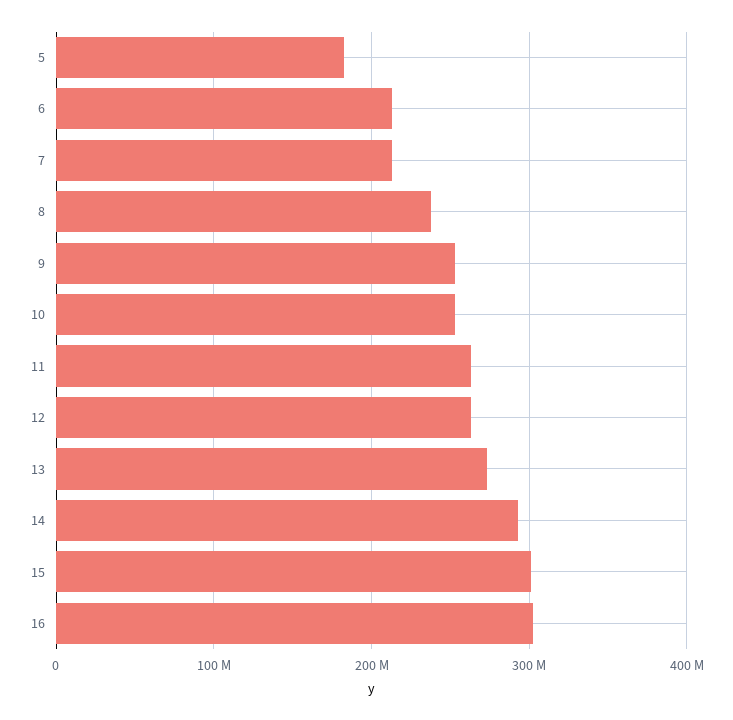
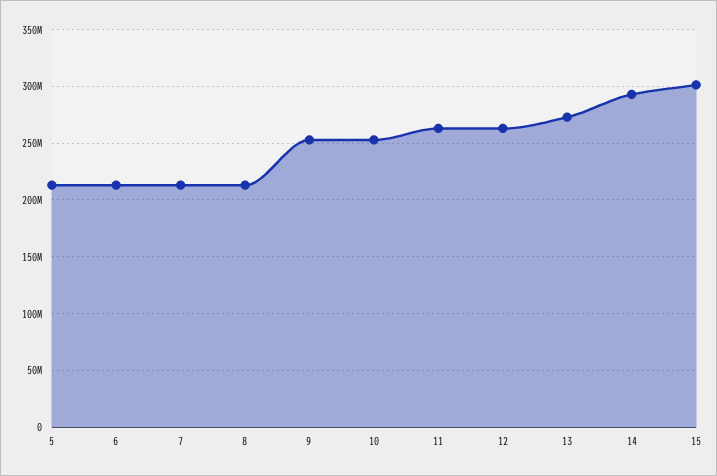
  {
-   "5": 180000000,
+   "5": 210000000,
    "6": 210000000,
    "7": 210000000,
-   "8": 240000000,
+   "8": 210000000,
    "9": 250000000,
    "10": 250000000,
    "11": 260000000,
    "12": 260000000,
    "13": 270000000,
    "14": 290000000,
-   "15": 300000000,
+   "15": 300000000
-   "16": 300000000
  }

